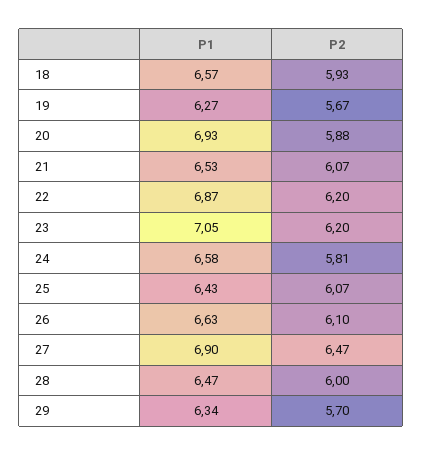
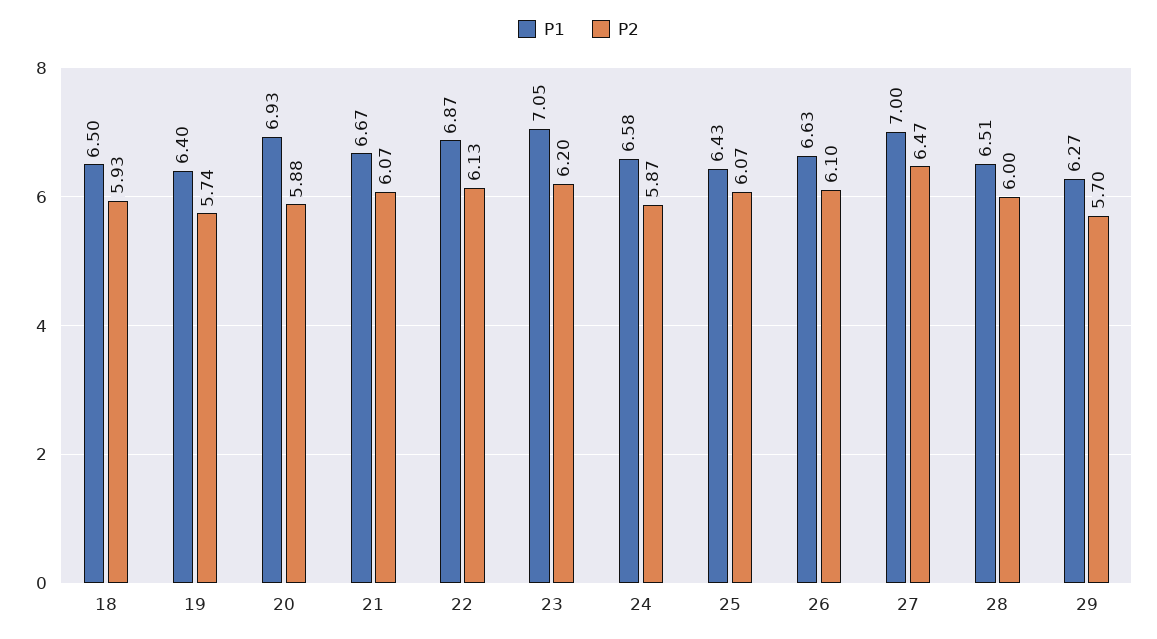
  {
    "P1": {
-     "18": 6.57,
+     "18": 6.5,
-     "19": 6.27,
+     "19": 6.4,
      "20": 6.93,
-     "21": 6.53,
+     "21": 6.67,
      "22": 6.87,
      "23": 7.05,
      "24": 6.58,
      "25": 6.43,
      "26": 6.63,
-     "27": 6.9,
+     "27": 7,
-     "28": 6.47,
+     "28": 6.51,
-     "29": 6.34
+     "29": 6.27
    },
    "P2": {
      "18": 5.93,
-     "19": 5.67,
+     "19": 5.74,
      "20": 5.88,
      "21": 6.07,
-     "22": 6.2,
+     "22": 6.13,
      "23": 6.2,
-     "24": 5.81,
+     "24": 5.87,
      "25": 6.07,
      "26": 6.1,
      "27": 6.47,
      "28": 6,
      "29": 5.7
    }
  }

